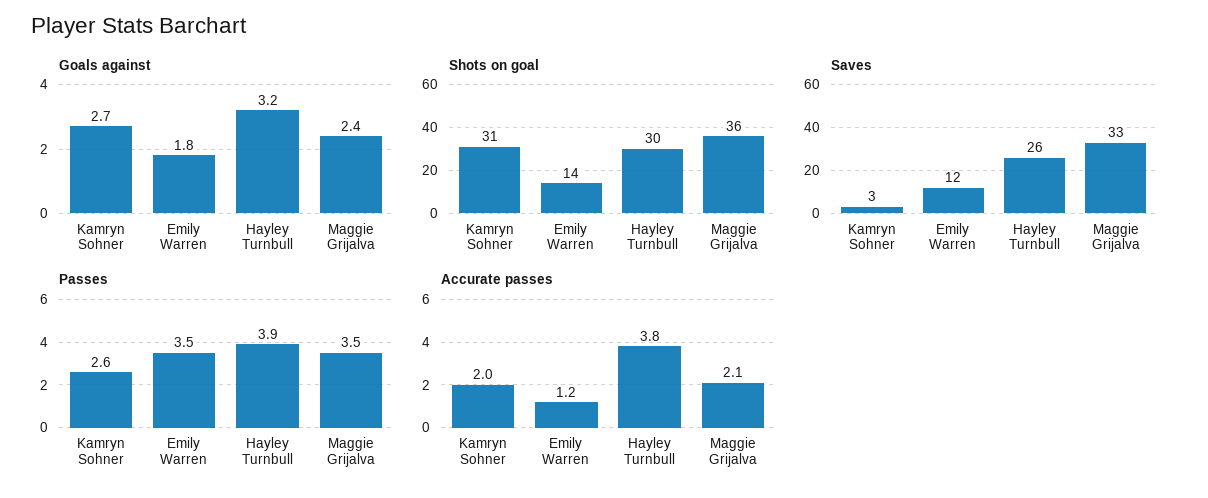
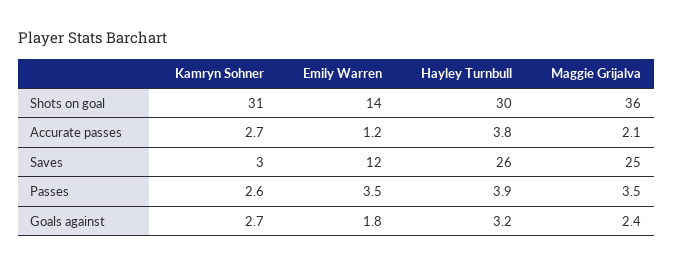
  {
    "Goals against": {
      "Kamryn Sohner": 2.7,
      "Emily Warren": 1.8,
      "Hayley Turnbull": 3.2,
      "Maggie Grijalva": 2.4
    },
    "Shots on goal": {
      "Kamryn Sohner": 31,
      "Emily Warren": 14,
      "Hayley Turnbull": 30,
      "Maggie Grijalva": 36
    },
    "Saves": {
      "Kamryn Sohner": 3,
      "Emily Warren": 12,
      "Hayley Turnbull": 26,
-     "Maggie Grijalva": 33
+     "Maggie Grijalva": 25
    },
    "Passes": {
      "Kamryn Sohner": 2.6,
      "Emily Warren": 3.5,
      "Hayley Turnbull": 3.9,
      "Maggie Grijalva": 3.5
    },
    "Accurate passes": {
-     "Kamryn Sohner": 2,
+     "Kamryn Sohner": 2.7,
      "Emily Warren": 1.2,
      "Hayley Turnbull": 3.8,
      "Maggie Grijalva": 2.1
    }
  }

